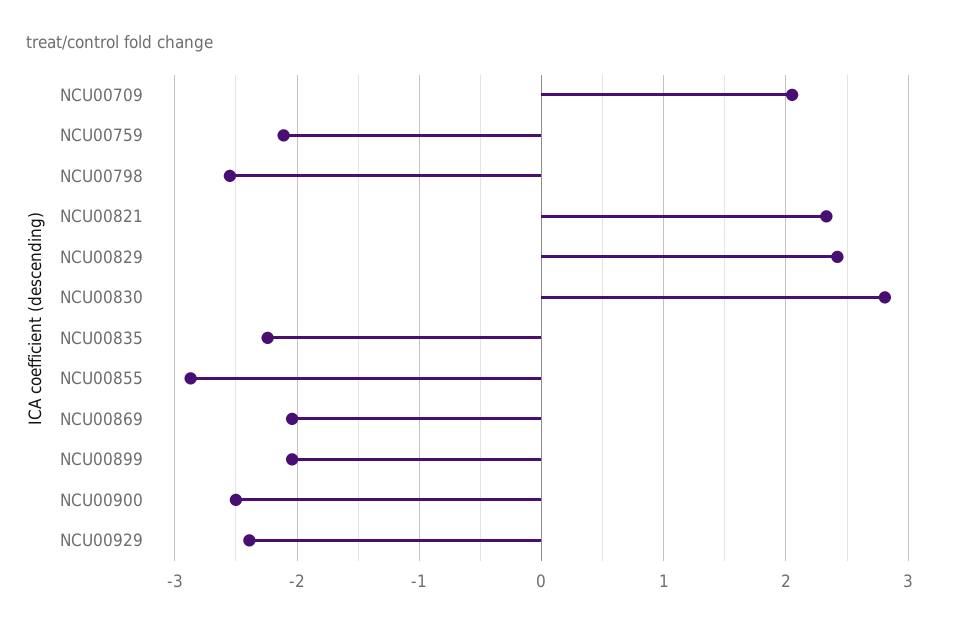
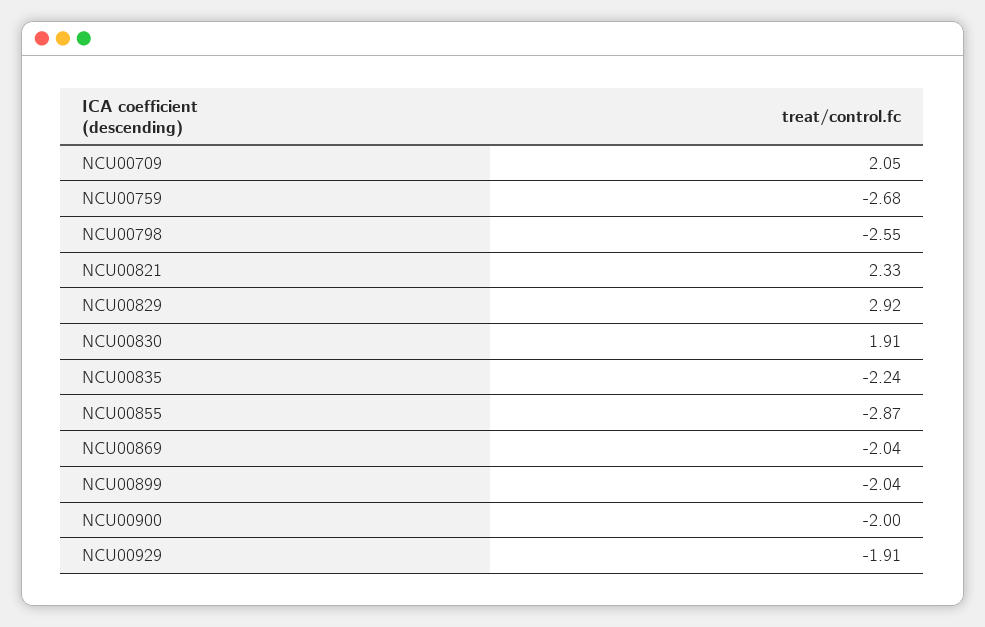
  {
    "NCU00709": 2.05,
-   "NCU00759": -2.1,
+   "NCU00759": -2.68,
    "NCU00798": -2.55,
    "NCU00821": 2.33,
-   "NCU00829": 2.4,
+   "NCU00829": 2.92,
-   "NCU00830": 2.8,
+   "NCU00830": 1.91,
    "NCU00835": -2.24,
    "NCU00855": -2.87,
    "NCU00869": -2.04,
    "NCU00899": -2.04,
-   "NCU00900": -2.5,
+   "NCU00900": -2,
-   "NCU00929": -2.4
+   "NCU00929": -1.91
  }

